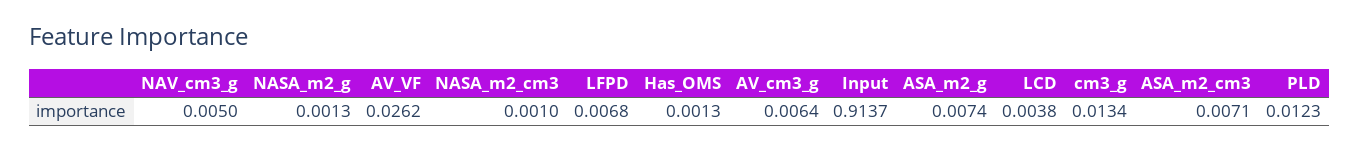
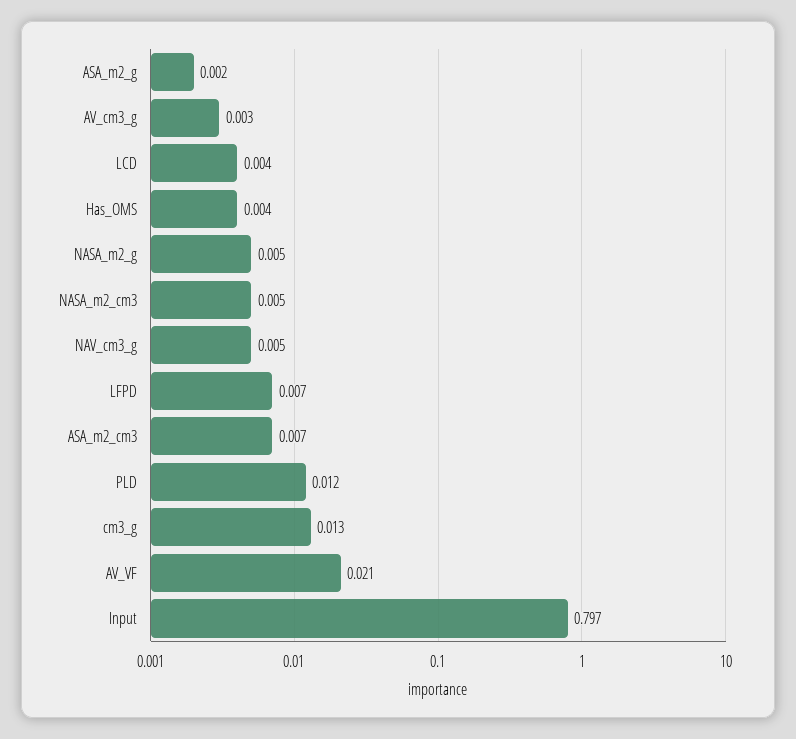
  {
    "NAV_cm3_g": 0.005,
-   "NASA_m2_g": 0.0013,
+   "NASA_m2_g": 0.005,
-   "AV_VF": 0.0262,
+   "AV_VF": 0.021,
-   "NASA_m2_cm3": 0.001,
+   "NASA_m2_cm3": 0.005,
    "LFPD": 0.0068,
-   "Has_OMS": 0.0013,
+   "Has_OMS": 0.004,
-   "AV_cm3_g": 0.0064,
+   "AV_cm3_g": 0.003,
-   "Input": 0.9137,
+   "Input": 0.797,
-   "ASA_m2_g": 0.0074,
+   "ASA_m2_g": 0.002,
    "LCD": 0.0038,
    "cm3_g": 0.0134,
    "ASA_m2_cm3": 0.0071,
    "PLD": 0.0123
  }

